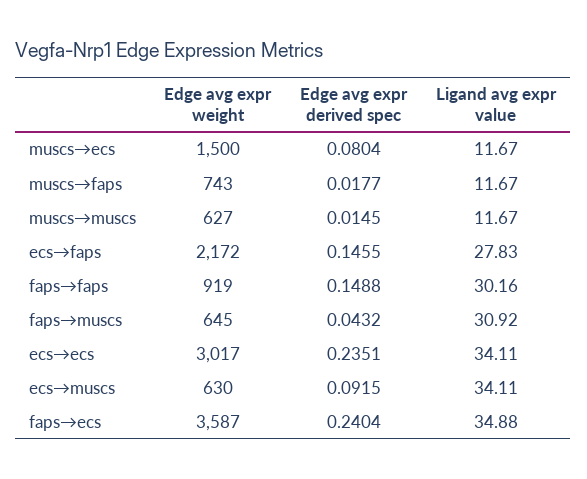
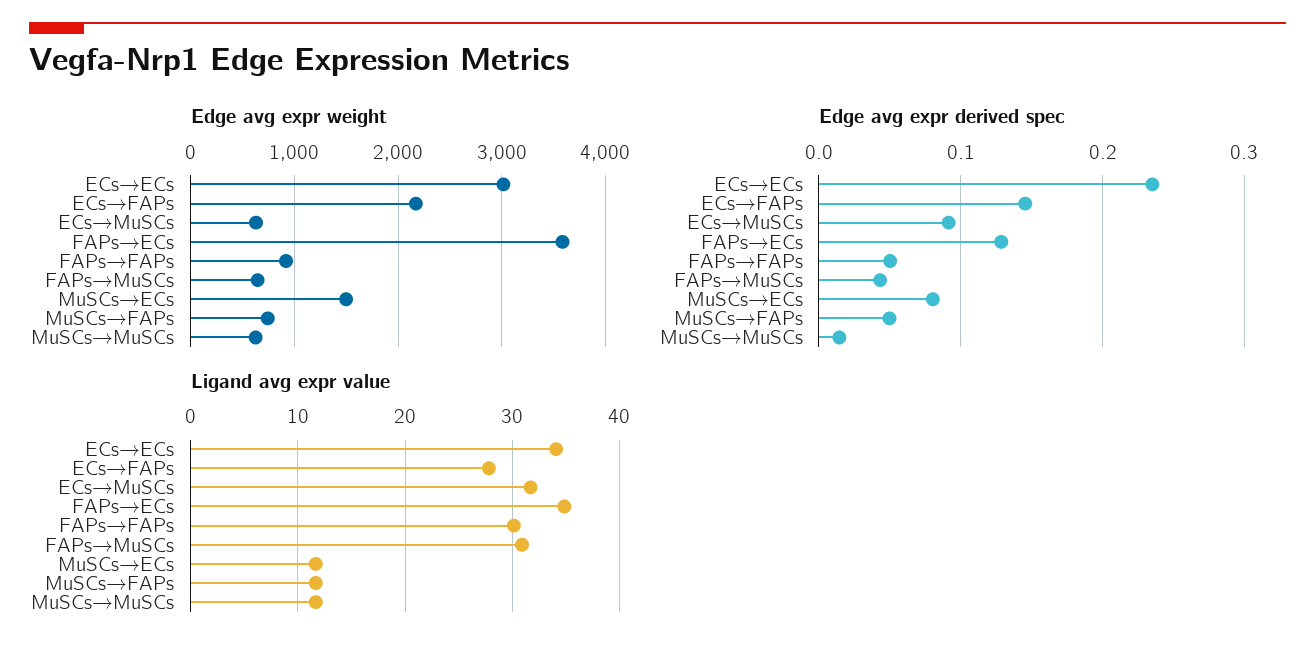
  {
    "Edge avg expr weight": {
      "muscs→ecs": 1500,
      "muscs→faps": 743,
      "muscs→muscs": 627,
      "ecs→faps": 2172,
      "faps→faps": 919,
      "faps→muscs": 645,
      "ecs→ecs": 3017,
      "ecs→muscs": 630,
      "faps→ecs": 3587
    },
    "Edge avg expr derived spec": {
      "muscs→ecs": 0.0804,
-     "muscs→faps": 0.0177,
+     "muscs→faps": 0.05,
      "muscs→muscs": 0.0145,
      "ecs→faps": 0.1455,
-     "faps→faps": 0.1488,
+     "faps→faps": 0.05,
      "faps→muscs": 0.0432,
      "ecs→ecs": 0.2351,
      "ecs→muscs": 0.0915,
-     "faps→ecs": 0.2404
+     "faps→ecs": 0.13
    },
    "Ligand avg expr value": {
      "muscs→ecs": 11.67,
      "muscs→faps": 11.67,
      "muscs→muscs": 11.67,
      "ecs→faps": 27.83,
      "faps→faps": 30.16,
      "faps→muscs": 30.92,
      "ecs→ecs": 34.11,
-     "ecs→muscs": 34.11,
+     "ecs→muscs": 32,
      "faps→ecs": 34.88
    }
  }

